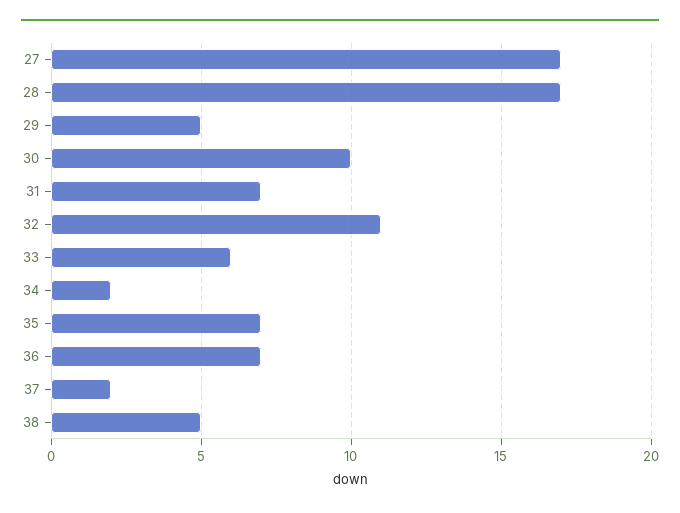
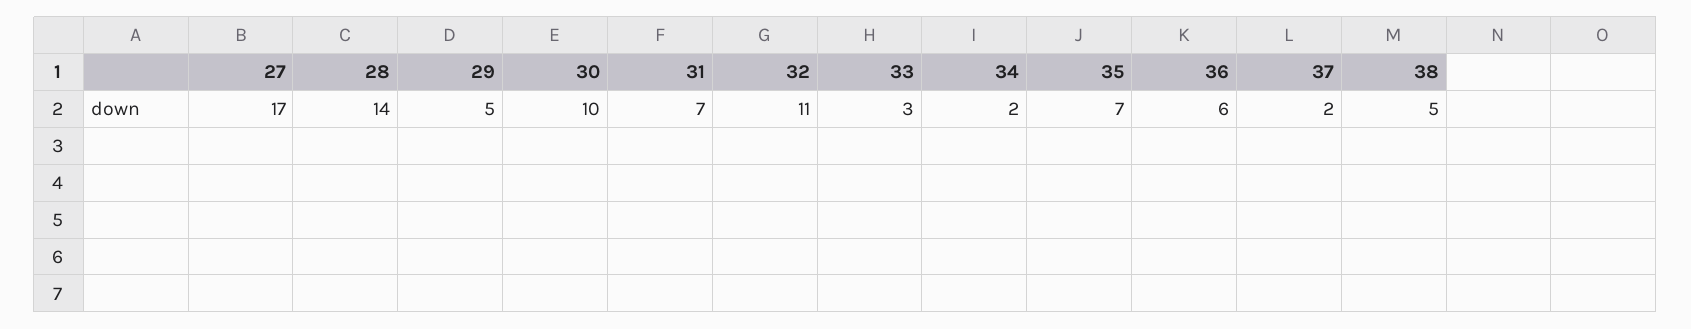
  {
    "27": 17,
-   "28": 17,
+   "28": 14,
    "29": 5,
    "30": 10,
    "31": 7,
    "32": 11,
-   "33": 6,
+   "33": 3,
    "34": 2,
    "35": 7,
-   "36": 7,
+   "36": 6,
    "37": 2,
    "38": 5
  }

